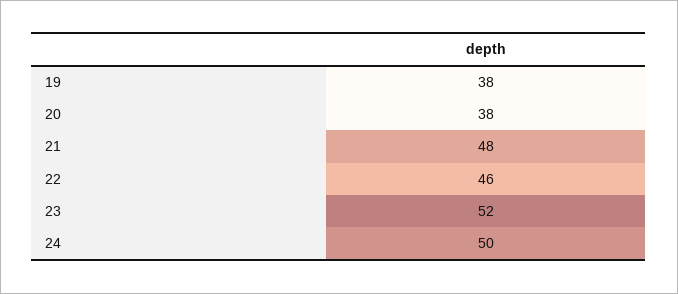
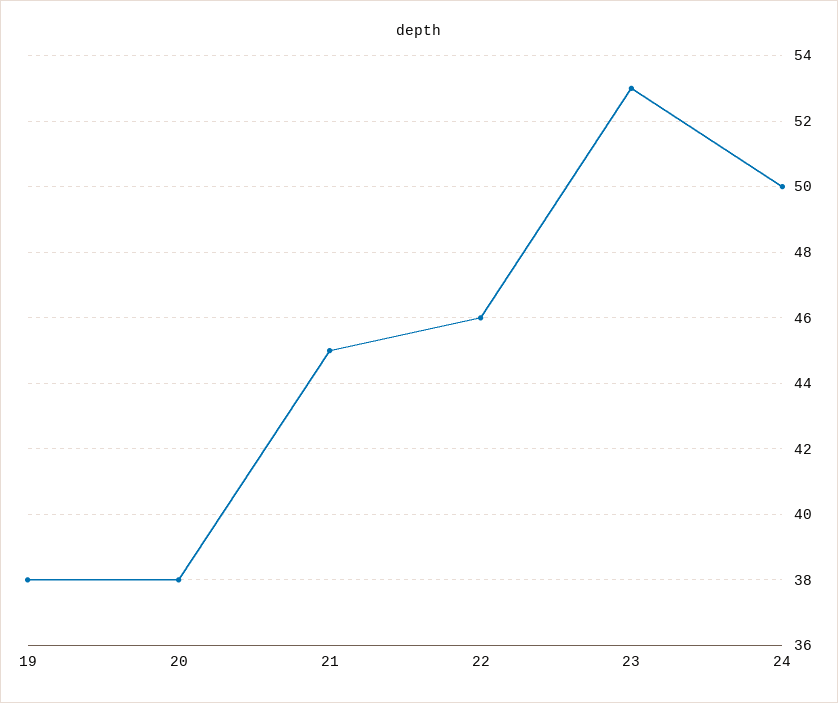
  {
    "19": 38,
    "20": 38,
-   "21": 48,
+   "21": 45,
    "22": 46,
-   "23": 52,
+   "23": 53,
    "24": 50
  }

